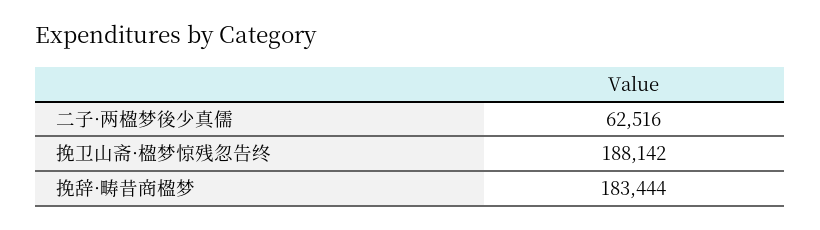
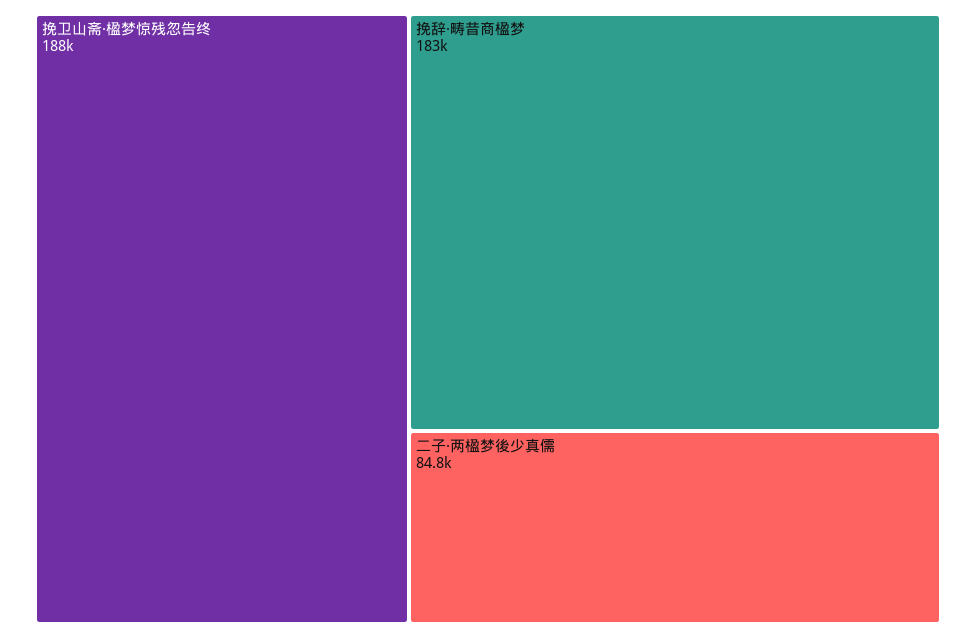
  {
-   "二子·两楹梦後少真儒": 62516,
+   "二子·两楹梦後少真儒": 84800,
    "挽卫山斋·楹梦惊残忽告终": 188142,
    "挽辞·畴昔商楹梦": 183444
  }

